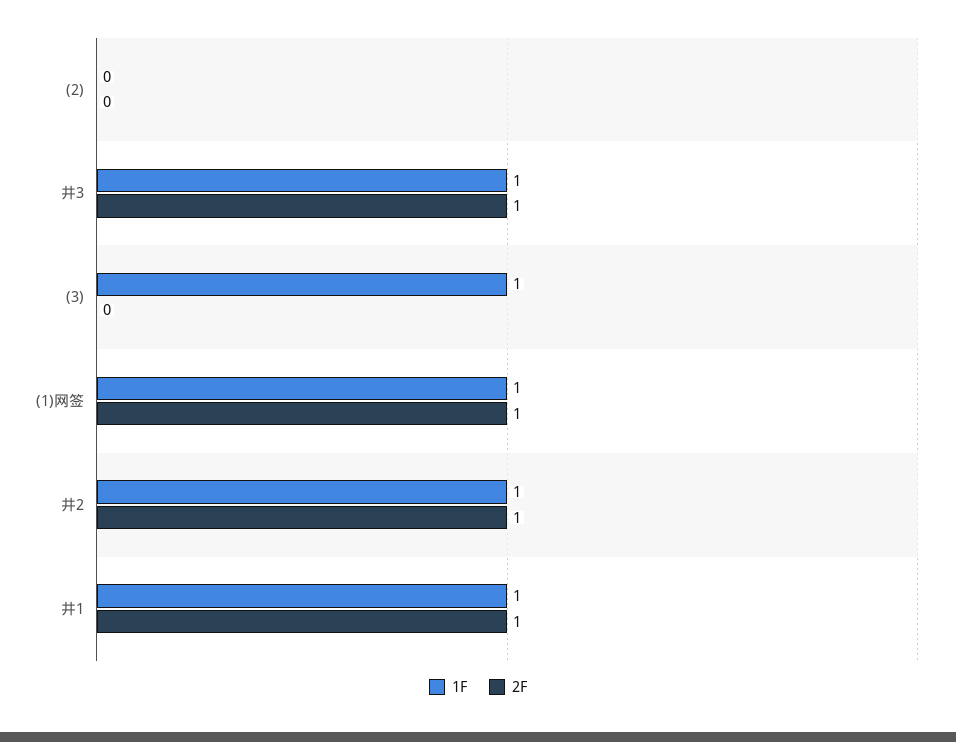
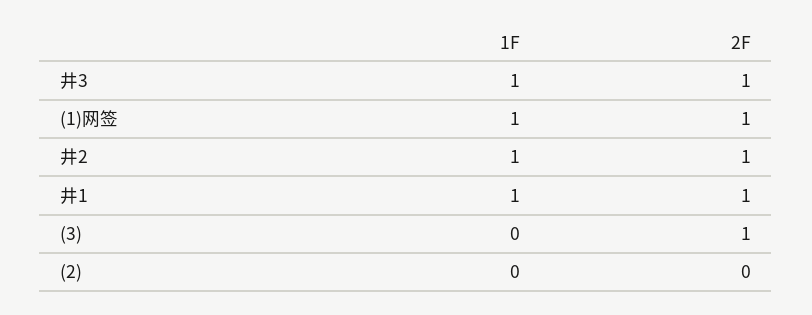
  {
    "1F": {
      "(2)": 0,
      "井3": 1,
-     "(3)": 1,
+     "(3)": 0,
      "(1)网签": 1,
      "井2": 1,
      "井1": 1
    },
    "2F": {
      "(2)": 0,
      "井3": 1,
-     "(3)": 0,
+     "(3)": 1,
      "(1)网签": 1,
      "井2": 1,
      "井1": 1
    }
  }

